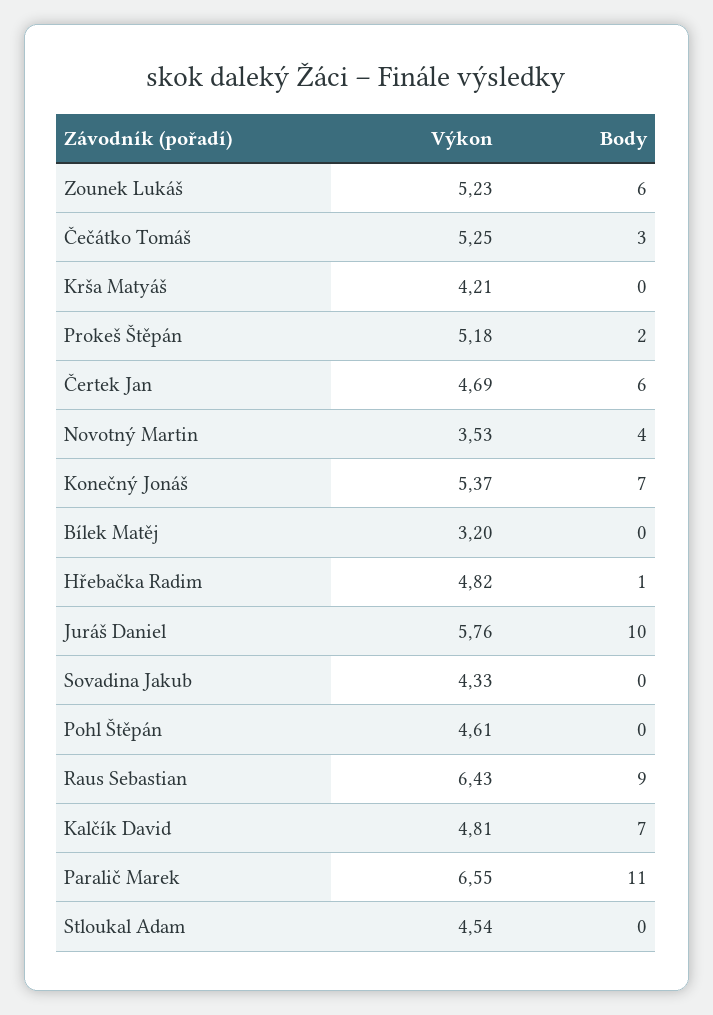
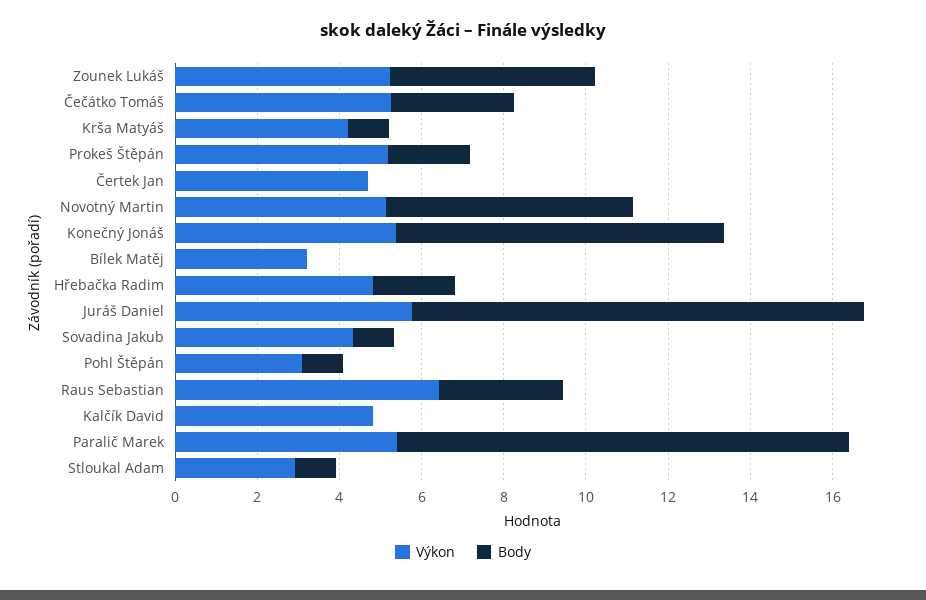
  {
    "Výkon": {
      "Zounek Lukáš": 5.23,
      "Čečátko Tomáš": 5.25,
      "Krša Matyáš": 4.21,
      "Prokeš Štěpán": 5.18,
      "Čertek Jan": 4.69,
-     "Novotný Martin": 3.53,
+     "Novotný Martin": 5,
      "Konečný Jonáš": 5.37,
      "Bílek Matěj": 3.2,
      "Hřebačka Radim": 4.82,
      "Juráš Daniel": 5.76,
      "Sovadina Jakub": 4.33,
-     "Pohl Štěpán": 4.61,
+     "Pohl Štěpán": 3,
      "Raus Sebastian": 6.43,
      "Kalčík David": 4.81,
-     "Paralič Marek": 6.55,
+     "Paralič Marek": 5.5,
-     "Stloukal Adam": 4.54
+     "Stloukal Adam": 3
    },
    "Body": {
-     "Zounek Lukáš": 6,
+     "Zounek Lukáš": 5,
      "Čečátko Tomáš": 3,
-     "Krša Matyáš": 0,
+     "Krša Matyáš": 1,
      "Prokeš Štěpán": 2,
-     "Čertek Jan": 6,
+     "Čertek Jan": 0,
-     "Novotný Martin": 4,
+     "Novotný Martin": 6,
-     "Konečný Jonáš": 7,
+     "Konečný Jonáš": 8,
      "Bílek Matěj": 0,
-     "Hřebačka Radim": 1,
+     "Hřebačka Radim": 2,
-     "Juráš Daniel": 10,
+     "Juráš Daniel": 11,
-     "Sovadina Jakub": 0,
+     "Sovadina Jakub": 1,
-     "Pohl Štěpán": 0,
+     "Pohl Štěpán": 1,
-     "Raus Sebastian": 9,
+     "Raus Sebastian": 3,
-     "Kalčík David": 7,
+     "Kalčík David": 0,
      "Paralič Marek": 11,
-     "Stloukal Adam": 0
+     "Stloukal Adam": 1
    }
  }

